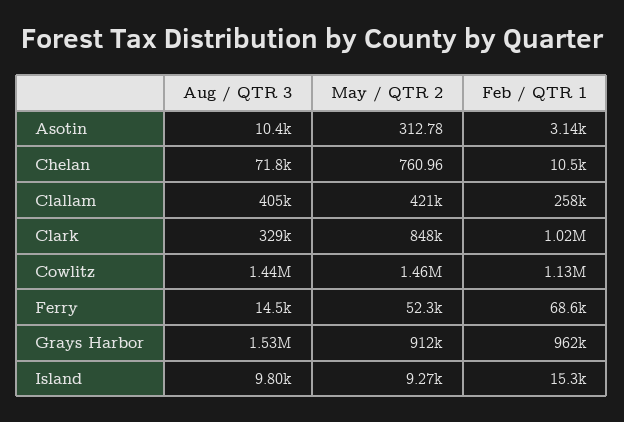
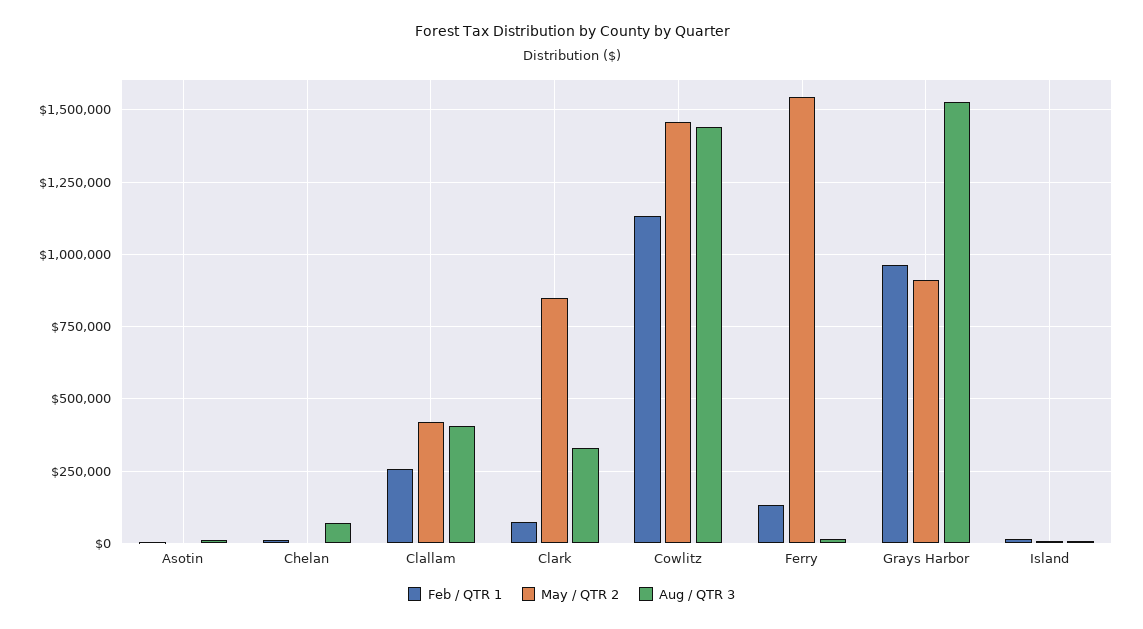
  {
    "Aug / QTR 3": {
      "Asotin": 10400,
      "Chelan": 71800,
      "Clallam": 405000,
      "Clark": 329000,
      "Cowlitz": 1440000,
      "Ferry": 14500,
      "Grays Harbor": 1530000,
      "Island": 9800
    },
    "May / QTR 2": {
      "Asotin": 312.78,
      "Chelan": 760.96,
      "Clallam": 421000,
      "Clark": 848000,
      "Cowlitz": 1460000,
-     "Ferry": 52300,
+     "Ferry": 1550000,
      "Grays Harbor": 912000,
      "Island": 9270
    },
    "Feb / QTR 1": {
      "Asotin": 3140,
      "Chelan": 10500,
      "Clallam": 258000,
-     "Clark": 1020000,
+     "Clark": 75000,
      "Cowlitz": 1130000,
-     "Ferry": 68600,
+     "Ferry": 125000,
      "Grays Harbor": 962000,
      "Island": 15300
    }
  }

